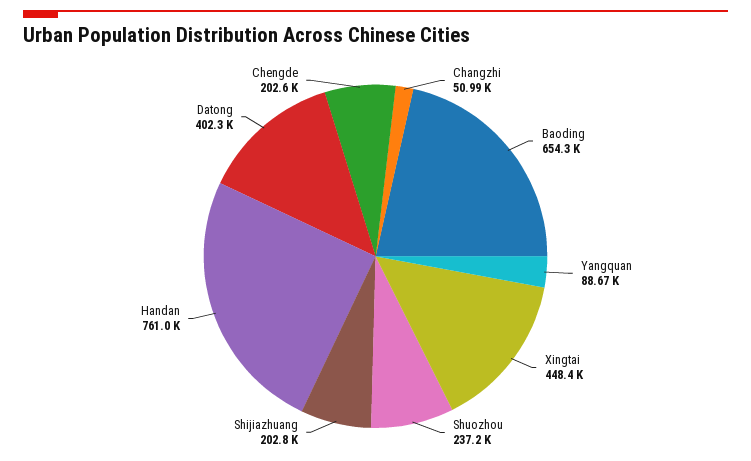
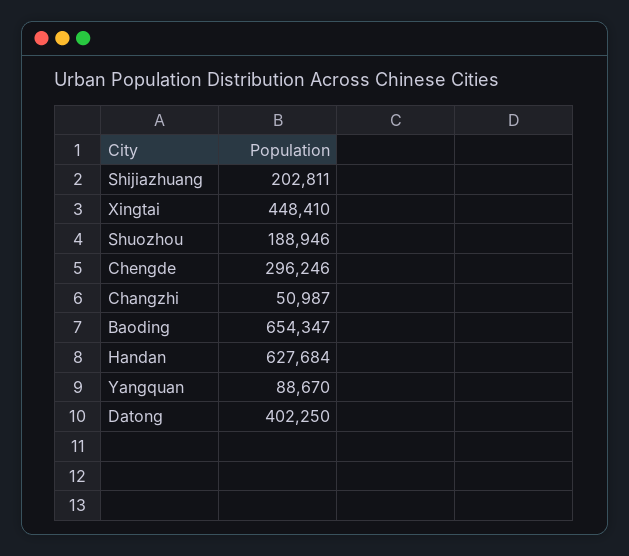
  {
    "Changzhi": 50987,
    "Baoding": 654347,
    "Yangquan": 88670,
    "Xingtai": 448410,
-   "Shuozhou": 237200,
+   "Shuozhou": 188946,
    "Shijiazhuang": 202811,
-   "Handan": 761000,
+   "Handan": 627684,
    "Datong": 402250,
-   "Chengde": 202600
+   "Chengde": 296246
  }

